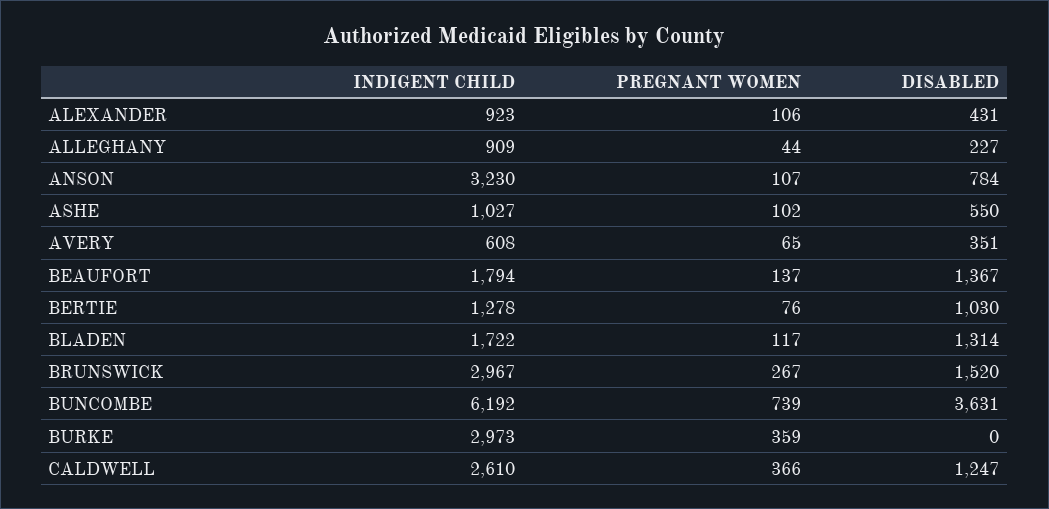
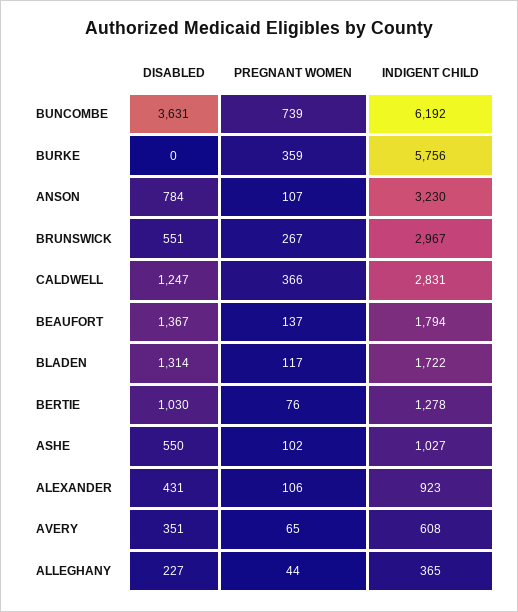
  {
    "INDIGENT CHILD": {
      "ALEXANDER": 923,
-     "ALLEGHANY": 909,
+     "ALLEGHANY": 365,
      "ANSON": 3230,
      "ASHE": 1027,
      "AVERY": 608,
      "BEAUFORT": 1794,
      "BERTIE": 1278,
      "BLADEN": 1722,
      "BRUNSWICK": 2967,
      "BUNCOMBE": 6192,
-     "BURKE": 2973,
+     "BURKE": 5756,
-     "CALDWELL": 2610
+     "CALDWELL": 2831
    },
    "PREGNANT WOMEN": {
      "ALEXANDER": 106,
      "ALLEGHANY": 44,
      "ANSON": 107,
      "ASHE": 102,
      "AVERY": 65,
      "BEAUFORT": 137,
      "BERTIE": 76,
      "BLADEN": 117,
      "BRUNSWICK": 267,
      "BUNCOMBE": 739,
      "BURKE": 359,
      "CALDWELL": 366
    },
    "DISABLED": {
      "ALEXANDER": 431,
      "ALLEGHANY": 227,
      "ANSON": 784,
      "ASHE": 550,
      "AVERY": 351,
      "BEAUFORT": 1367,
      "BERTIE": 1030,
      "BLADEN": 1314,
-     "BRUNSWICK": 1520,
+     "BRUNSWICK": 551,
      "BUNCOMBE": 3631,
      "BURKE": 0,
      "CALDWELL": 1247
    }
  }

